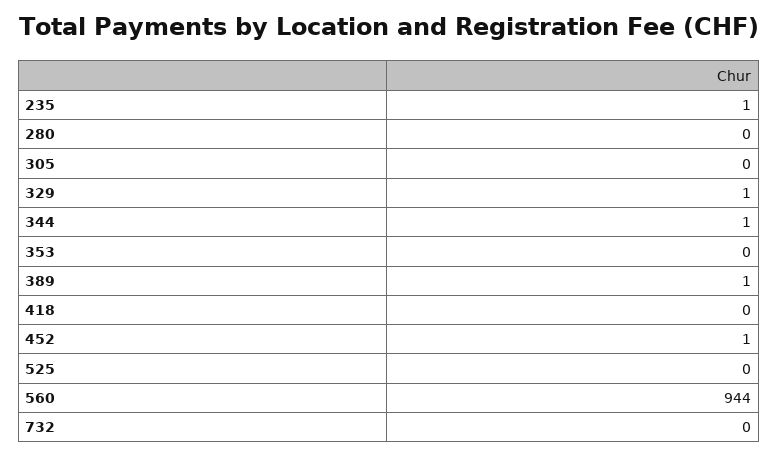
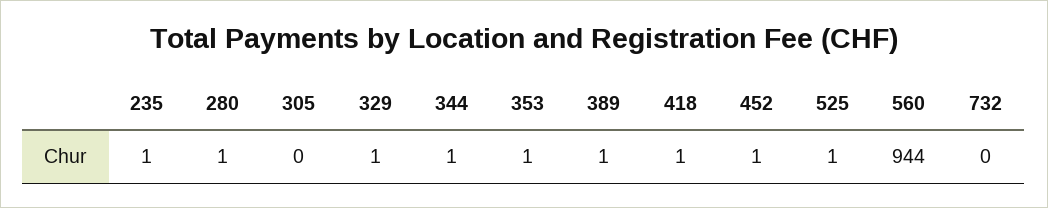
  {
    "235": 1,
-   "280": 0,
+   "280": 1,
    "305": 0,
    "329": 1,
    "344": 1,
-   "353": 0,
+   "353": 1,
    "389": 1,
-   "418": 0,
+   "418": 1,
    "452": 1,
-   "525": 0,
+   "525": 1,
    "560": 944,
    "732": 0
  }

